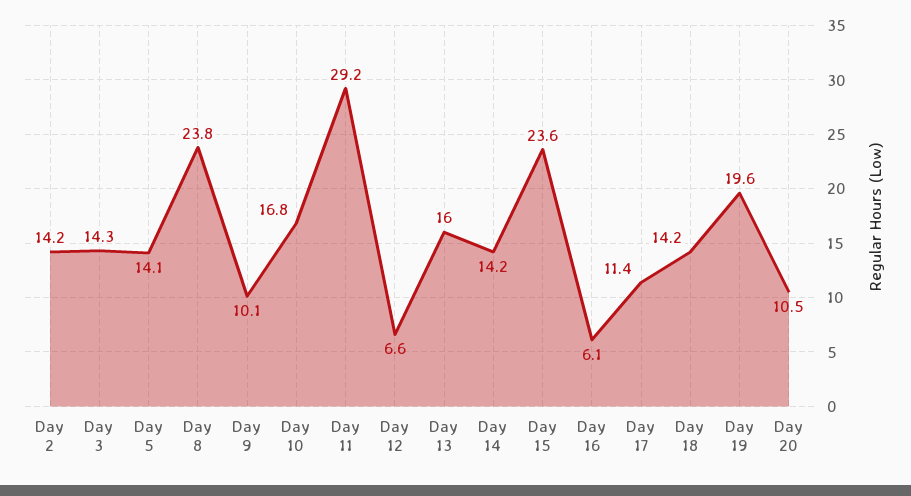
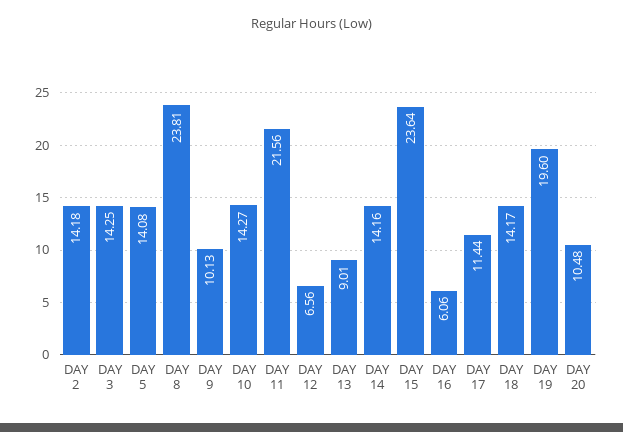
  {
    "Day 2": 14.18,
    "Day 3": 14.25,
    "Day 5": 14.08,
    "Day 8": 23.81,
    "Day 9": 10.13,
-   "Day 10": 16.8,
+   "Day 10": 14.27,
-   "Day 11": 29.2,
+   "Day 11": 21.56,
    "Day 12": 6.56,
-   "Day 13": 16,
+   "Day 13": 9.01,
    "Day 14": 14.16,
    "Day 15": 23.64,
    "Day 16": 6.06,
    "Day 17": 11.44,
    "Day 18": 14.17,
    "Day 19": 19.6,
    "Day 20": 10.48
  }

